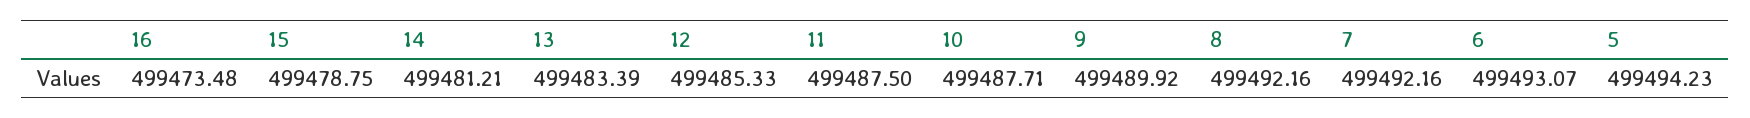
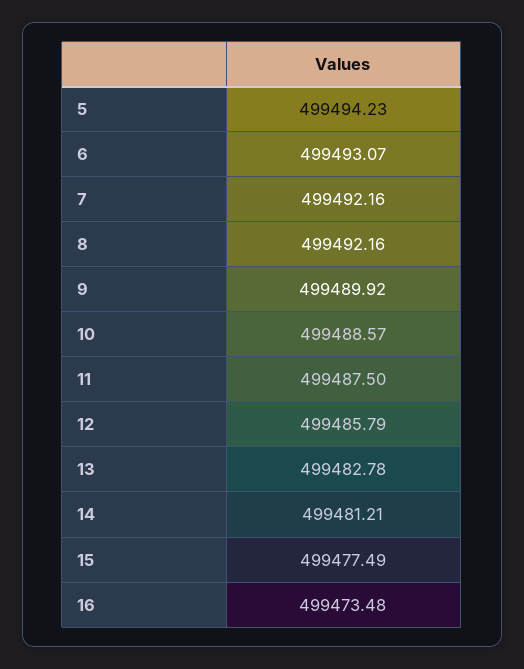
  {
    "16": 499473.48,
-   "15": 499478.75,
+   "15": 499477.49,
    "14": 499481.21,
-   "13": 499483.39,
+   "13": 499482.78,
-   "12": 499485.33,
+   "12": 499485.79,
    "11": 499487.5,
-   "10": 499487.71,
+   "10": 499488.57,
    "9": 499489.92,
    "8": 499492.16,
    "7": 499492.16,
    "6": 499493.07,
    "5": 499494.23
  }

